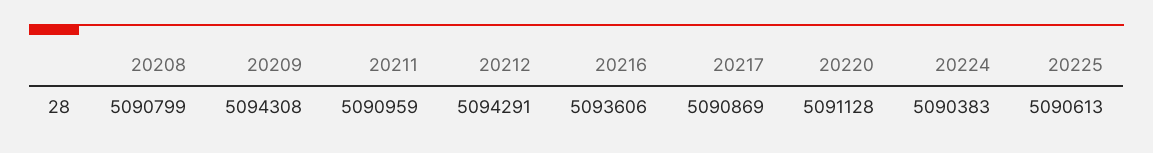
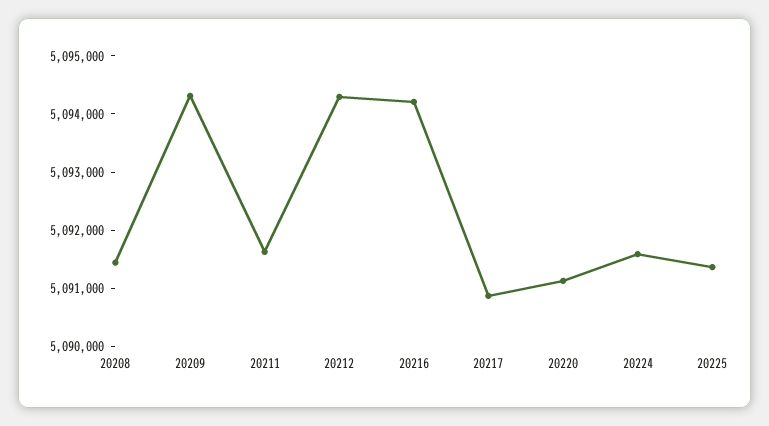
  {
-   "20208": 5090799,
+   "20208": 5091400,
    "20209": 5094308,
-   "20211": 5090959,
+   "20211": 5091600,
    "20212": 5094291,
-   "20216": 5093606,
+   "20216": 5094200,
    "20217": 5090869,
    "20220": 5091128,
-   "20224": 5090383,
+   "20224": 5091600,
-   "20225": 5090613
+   "20225": 5091400
  }

